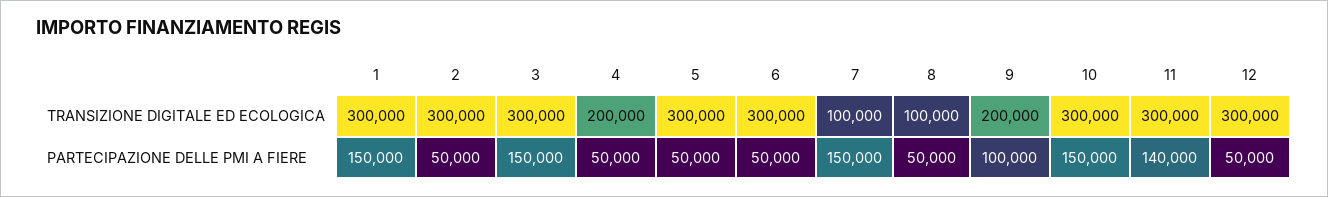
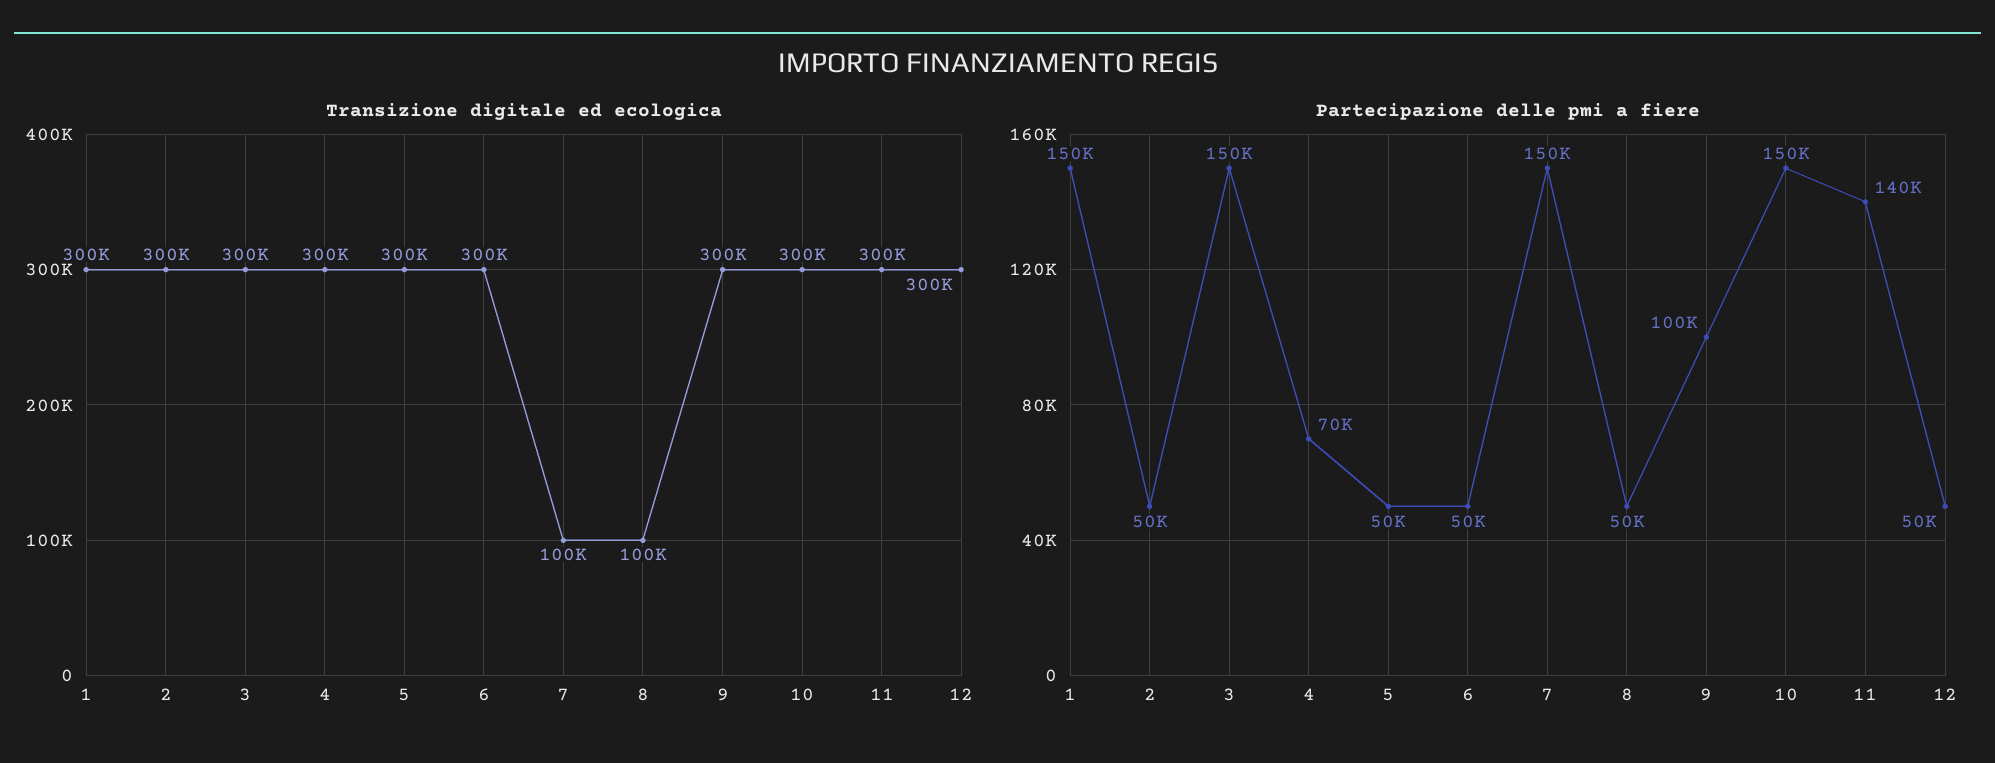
  {
    "TRANSIZIONE DIGITALE ED ECOLOGICA": {
      "1": 300000,
      "2": 300000,
      "3": 300000,
-     "4": 200000,
+     "4": 300000,
      "5": 300000,
      "6": 300000,
      "7": 100000,
      "8": 100000,
-     "9": 200000,
+     "9": 300000,
      "10": 300000,
      "11": 300000,
      "12": 300000
    },
    "PARTECIPAZIONE DELLE PMI A FIERE": {
      "1": 150000,
      "2": 50000,
      "3": 150000,
-     "4": 50000,
+     "4": 70000,
      "5": 50000,
      "6": 50000,
      "7": 150000,
      "8": 50000,
      "9": 100000,
      "10": 150000,
      "11": 140000,
      "12": 50000
    }
  }

